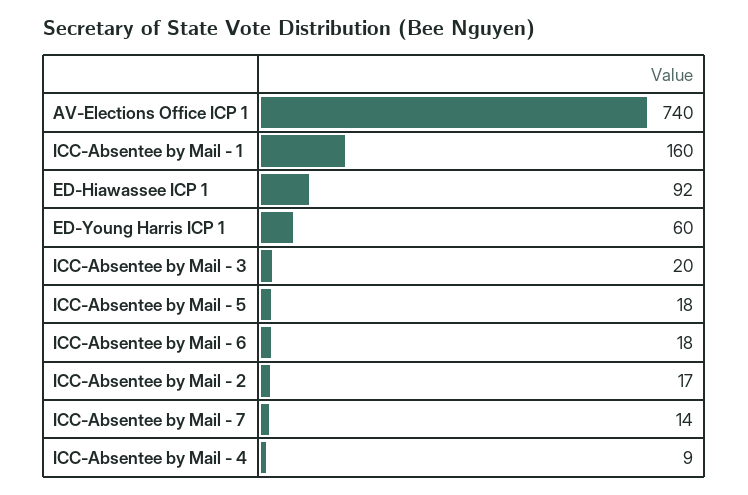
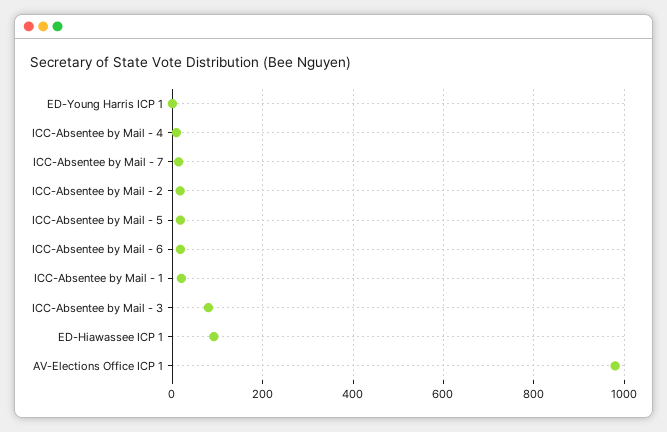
  {
-   "AV-Elections Office ICP 1": 740,
+   "AV-Elections Office ICP 1": 980,
-   "ICC-Absentee by Mail - 1": 160,
+   "ICC-Absentee by Mail - 1": 20,
    "ED-Hiawassee ICP 1": 92,
-   "ED-Young Harris ICP 1": 60,
+   "ED-Young Harris ICP 1": 0,
-   "ICC-Absentee by Mail - 3": 20,
+   "ICC-Absentee by Mail - 3": 80,
    "ICC-Absentee by Mail - 5": 18,
    "ICC-Absentee by Mail - 6": 18,
    "ICC-Absentee by Mail - 2": 17,
    "ICC-Absentee by Mail - 7": 14,
    "ICC-Absentee by Mail - 4": 9
  }

